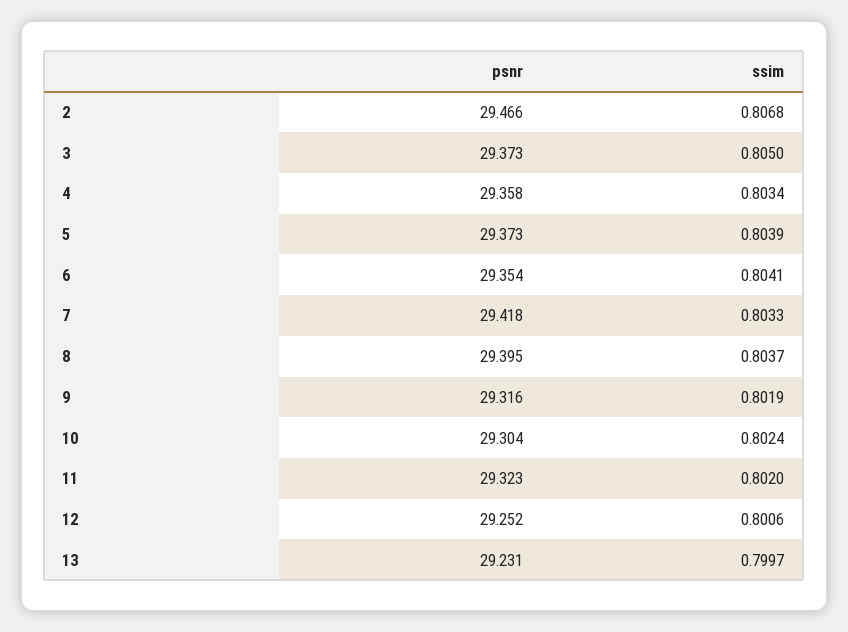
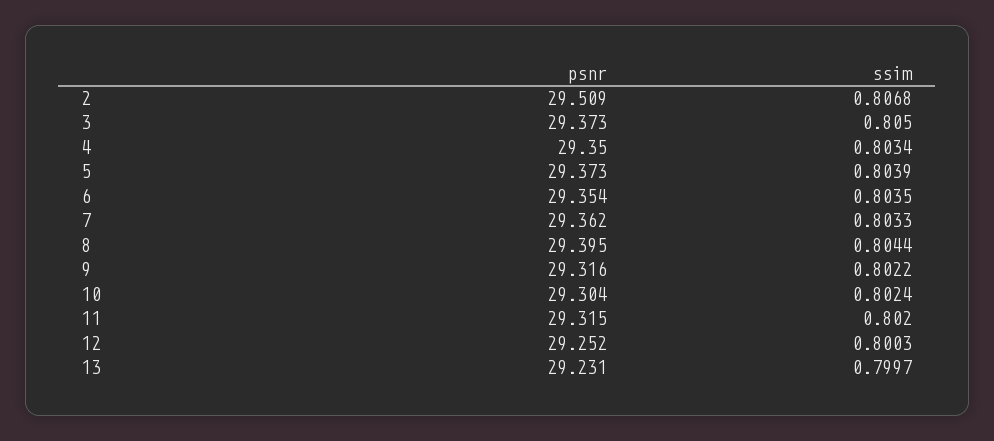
  {
    "psnr": {
-     "2": 29.466,
+     "2": 29.509,
      "3": 29.373,
-     "4": 29.358,
+     "4": 29.35,
      "5": 29.373,
      "6": 29.354,
-     "7": 29.418,
+     "7": 29.362,
      "8": 29.395,
      "9": 29.316,
      "10": 29.304,
-     "11": 29.323,
+     "11": 29.315,
      "12": 29.252,
      "13": 29.231
    },
    "ssim": {
      "2": 0.8068,
      "3": 0.805,
      "4": 0.8034,
      "5": 0.8039,
-     "6": 0.8041,
+     "6": 0.8035,
      "7": 0.8033,
-     "8": 0.8037,
+     "8": 0.8044,
-     "9": 0.8019,
+     "9": 0.8022,
      "10": 0.8024,
      "11": 0.802,
-     "12": 0.8006,
+     "12": 0.8003,
      "13": 0.7997
    }
  }

